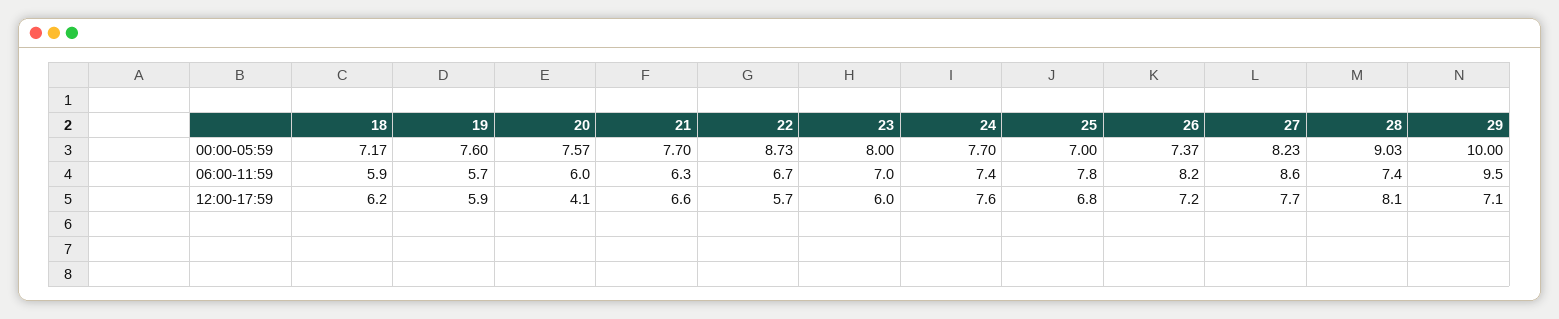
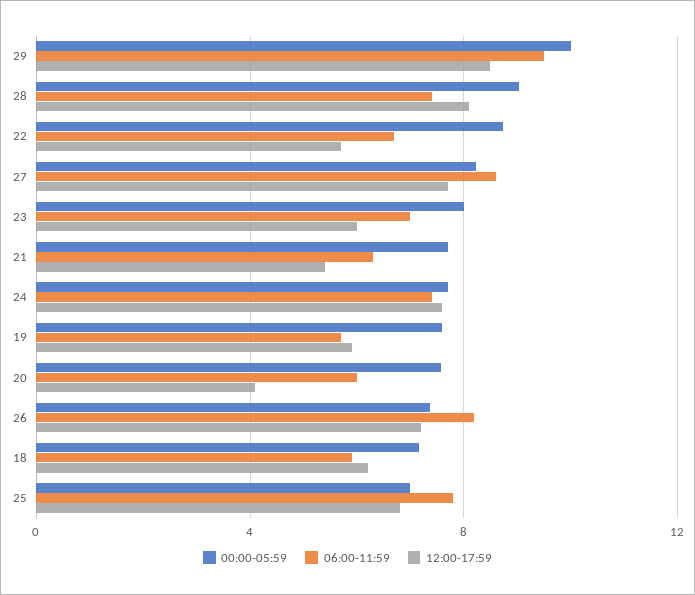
  {
    "00:00-05:59": {
      "18": 7.17,
      "19": 7.6,
      "20": 7.57,
      "21": 7.7,
      "22": 8.73,
      "23": 8,
      "24": 7.7,
      "25": 7,
      "26": 7.37,
      "27": 8.23,
      "28": 9.03,
      "29": 10
    },
    "06:00-11:59": {
      "18": 5.9,
      "19": 5.7,
      "20": 6,
      "21": 6.3,
      "22": 6.7,
      "23": 7,
      "24": 7.4,
      "25": 7.8,
      "26": 8.2,
      "27": 8.6,
      "28": 7.4,
      "29": 9.5
    },
    "12:00-17:59": {
      "18": 6.2,
      "19": 5.9,
      "20": 4.1,
-     "21": 6.6,
+     "21": 5.5,
      "22": 5.7,
      "23": 6,
      "24": 7.6,
      "25": 6.8,
      "26": 7.2,
      "27": 7.7,
      "28": 8.1,
-     "29": 7.1
+     "29": 8.5
    }
  }

